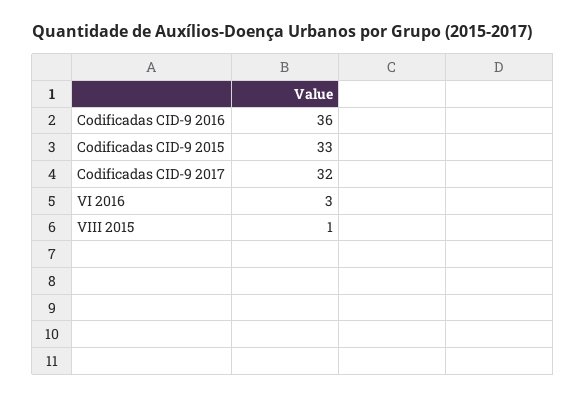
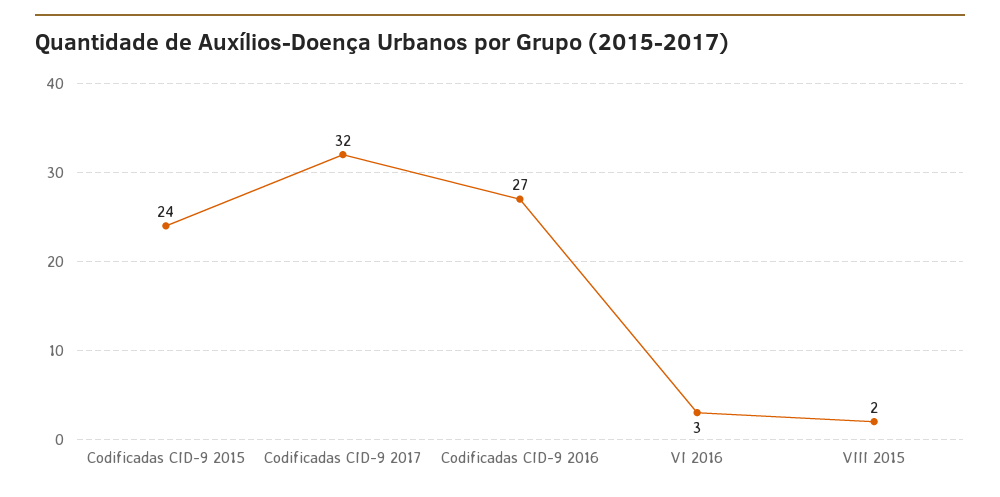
  {
-   "Codificadas CID-9 2016": 36,
+   "Codificadas CID-9 2016": 27,
-   "Codificadas CID-9 2015": 33,
+   "Codificadas CID-9 2015": 24,
    "Codificadas CID-9 2017": 32,
    "VI 2016": 3,
-   "VIII 2015": 1
+   "VIII 2015": 2
  }

